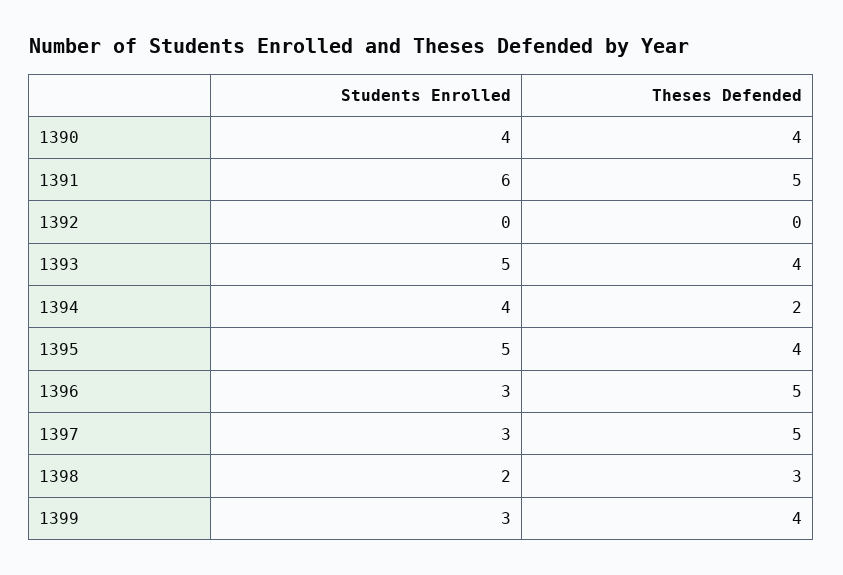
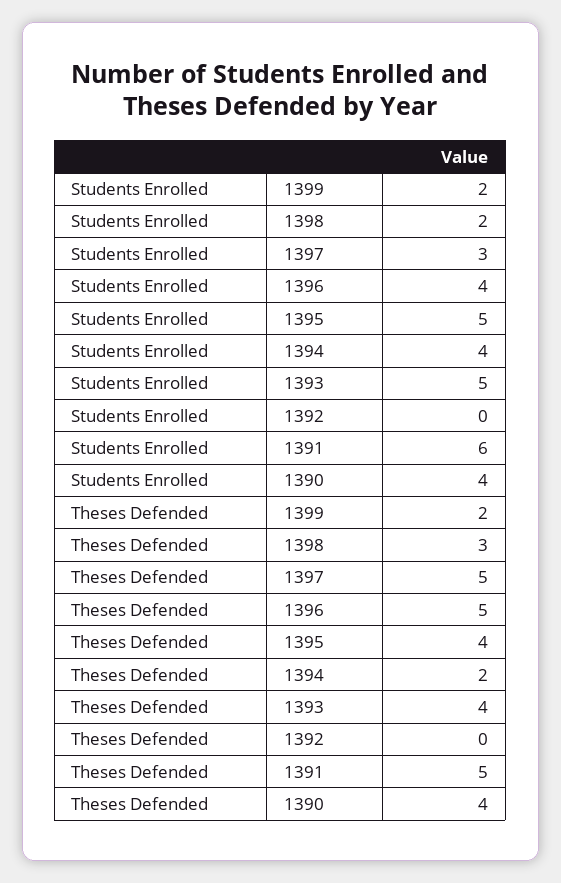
  {
    "Students Enrolled": {
      "1390": 4,
      "1391": 6,
      "1392": 0,
      "1393": 5,
      "1394": 4,
      "1395": 5,
-     "1396": 3,
+     "1396": 4,
      "1397": 3,
      "1398": 2,
-     "1399": 3
+     "1399": 2
    },
    "Theses Defended": {
      "1390": 4,
      "1391": 5,
      "1392": 0,
      "1393": 4,
      "1394": 2,
      "1395": 4,
      "1396": 5,
      "1397": 5,
      "1398": 3,
-     "1399": 4
+     "1399": 2
    }
  }

